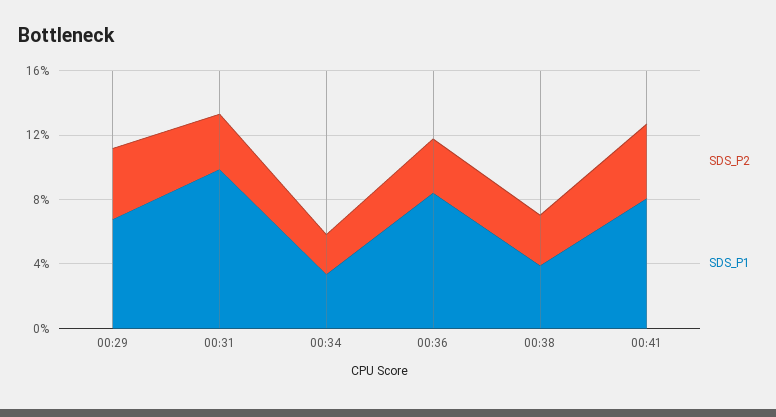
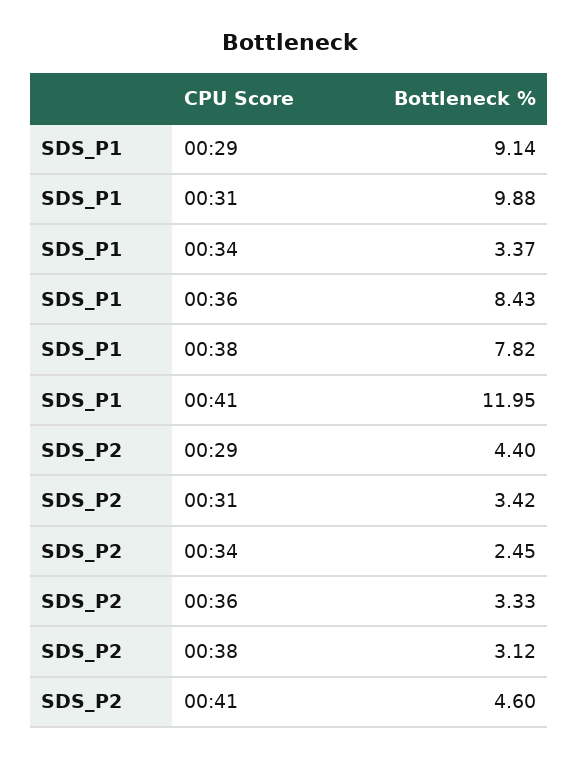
  {
    "SDS_P2": {
      "00:29": 4.4,
      "00:31": 3.42,
      "00:34": 2.45,
      "00:36": 3.33,
      "00:38": 3.12,
      "00:41": 4.6
    },
    "SDS_P1": {
-     "00:29": 7,
+     "00:29": 9.14,
      "00:31": 9.88,
      "00:34": 3.37,
      "00:36": 8.43,
-     "00:38": 4,
+     "00:38": 7.82,
-     "00:41": 8
+     "00:41": 11.95
    }
  }

